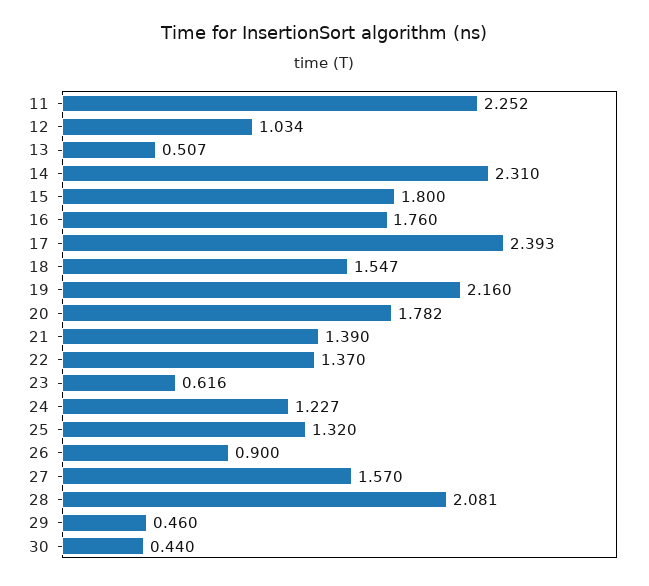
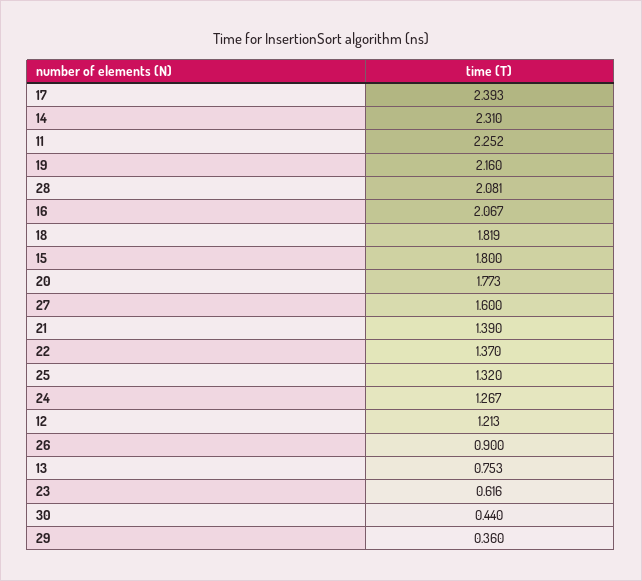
  {
    "11": 2.252,
-   "12": 1.034,
+   "12": 1.213,
-   "13": 0.507,
+   "13": 0.753,
    "14": 2.31,
    "15": 1.8,
-   "16": 1.76,
+   "16": 2.067,
    "17": 2.393,
-   "18": 1.547,
+   "18": 1.819,
    "19": 2.16,
-   "20": 1.782,
+   "20": 1.773,
    "21": 1.39,
    "22": 1.37,
    "23": 0.616,
-   "24": 1.227,
+   "24": 1.267,
    "25": 1.32,
    "26": 0.9,
-   "27": 1.57,
+   "27": 1.6,
    "28": 2.081,
-   "29": 0.46,
+   "29": 0.36,
    "30": 0.44
  }

